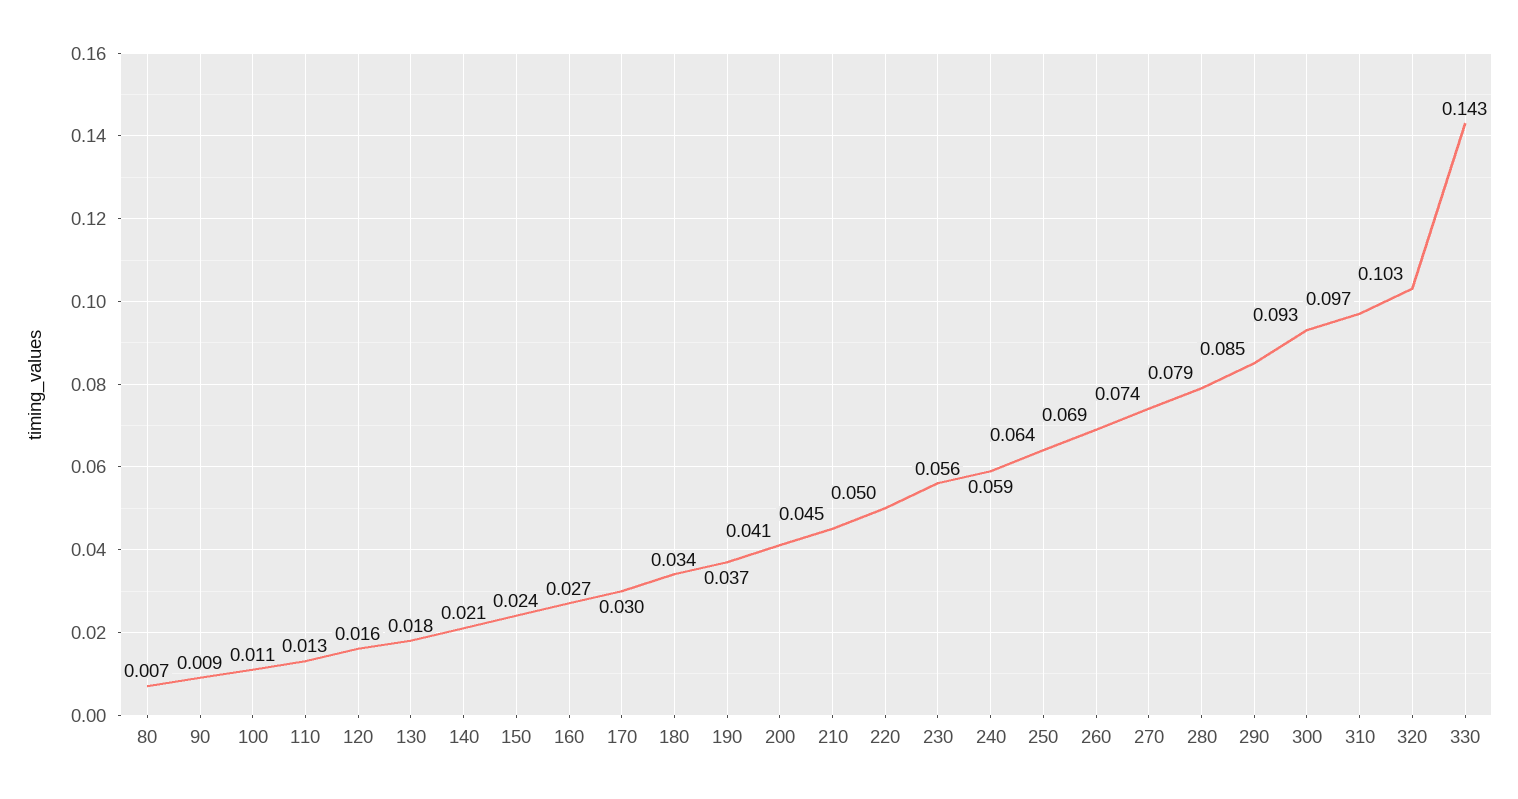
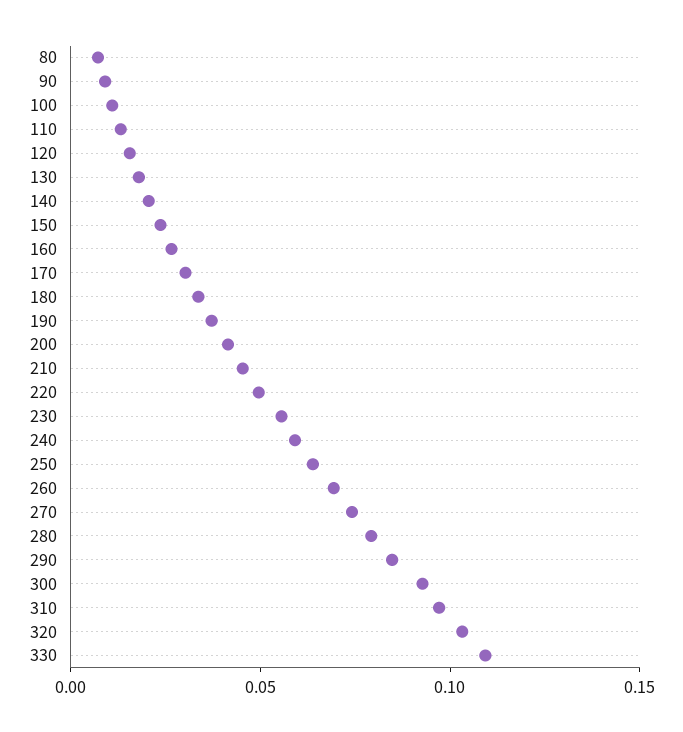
  {
    "80": 0.007,
    "90": 0.009,
    "100": 0.011,
    "110": 0.013,
    "120": 0.016,
    "130": 0.018,
    "140": 0.021,
    "150": 0.024,
    "160": 0.027,
    "170": 0.03,
    "180": 0.034,
    "190": 0.037,
    "200": 0.041,
    "210": 0.045,
    "220": 0.05,
    "230": 0.056,
    "240": 0.059,
    "250": 0.064,
    "260": 0.069,
    "270": 0.074,
    "280": 0.079,
    "290": 0.085,
    "300": 0.093,
    "310": 0.097,
    "320": 0.103,
-   "330": 0.143
+   "330": 0.11
  }

